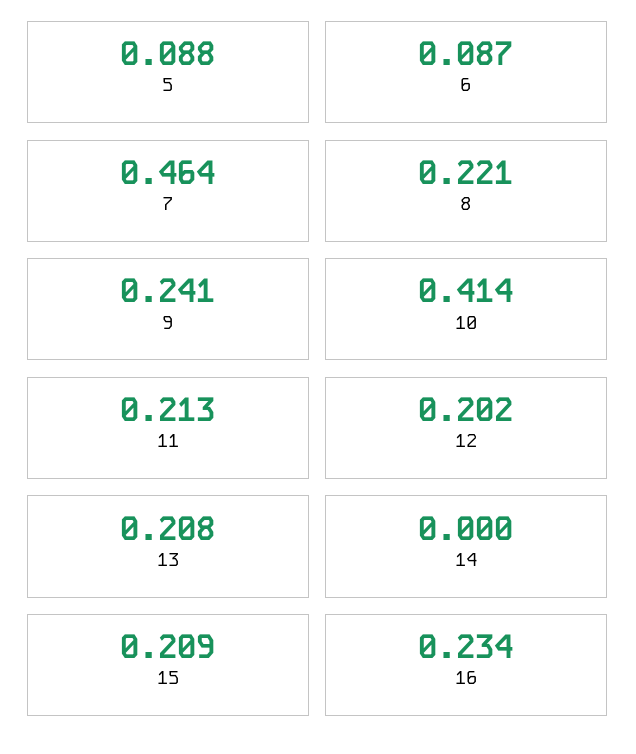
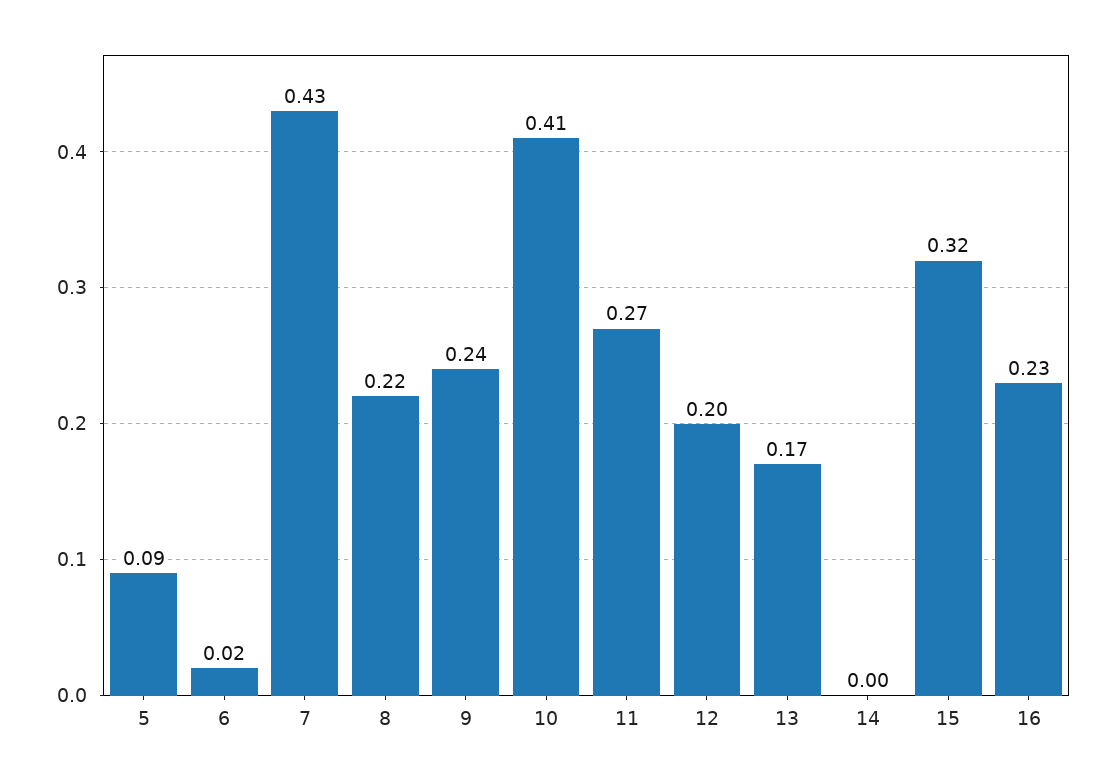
  {
    "5": 0.088,
-   "6": 0.087,
+   "6": 0.02,
-   "7": 0.464,
+   "7": 0.43,
    "8": 0.221,
    "9": 0.241,
    "10": 0.414,
-   "11": 0.213,
+   "11": 0.27,
    "12": 0.202,
-   "13": 0.208,
+   "13": 0.17,
    "14": 0,
-   "15": 0.209,
+   "15": 0.32,
    "16": 0.234
  }

